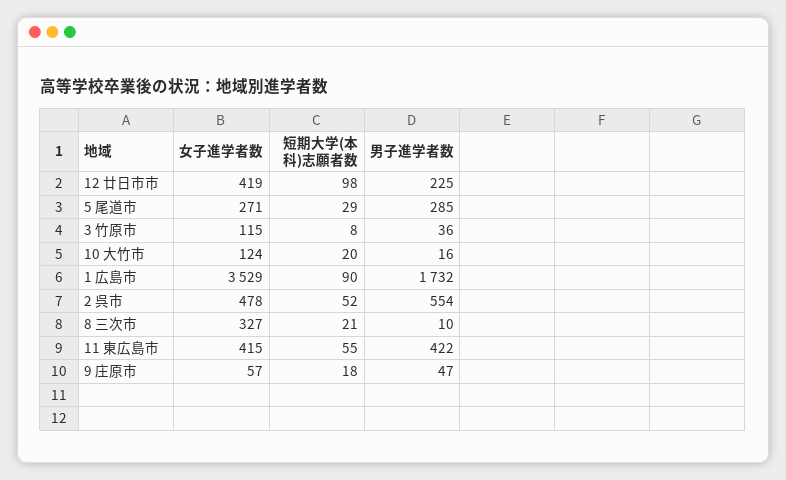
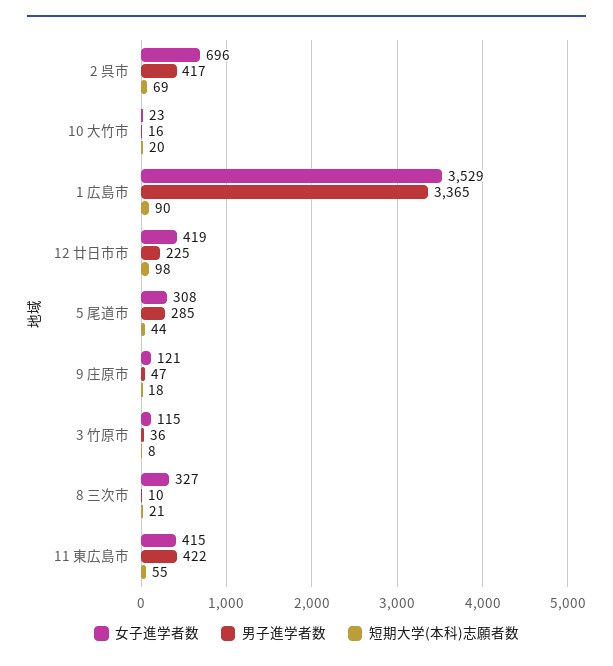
  {
    "女子進学者数": {
      "12 廿日市市": 419,
-     "5 尾道市": 271,
+     "5 尾道市": 308,
      "3 竹原市": 115,
-     "10 大竹市": 124,
+     "10 大竹市": 23,
      "1 広島市": 3529,
-     "2 呉市": 478,
+     "2 呉市": 696,
      "8 三次市": 327,
      "11 東広島市": 415,
-     "9 庄原市": 57
+     "9 庄原市": 121
    },
    "短期大学(本科)志願者数": {
      "12 廿日市市": 98,
-     "5 尾道市": 29,
+     "5 尾道市": 44,
      "3 竹原市": 8,
      "10 大竹市": 20,
      "1 広島市": 90,
-     "2 呉市": 52,
+     "2 呉市": 69,
      "8 三次市": 21,
      "11 東広島市": 55,
      "9 庄原市": 18
    },
    "男子進学者数": {
      "12 廿日市市": 225,
      "5 尾道市": 285,
      "3 竹原市": 36,
      "10 大竹市": 16,
-     "1 広島市": 1732,
+     "1 広島市": 3365,
-     "2 呉市": 554,
+     "2 呉市": 417,
      "8 三次市": 10,
      "11 東広島市": 422,
      "9 庄原市": 47
    }
  }

